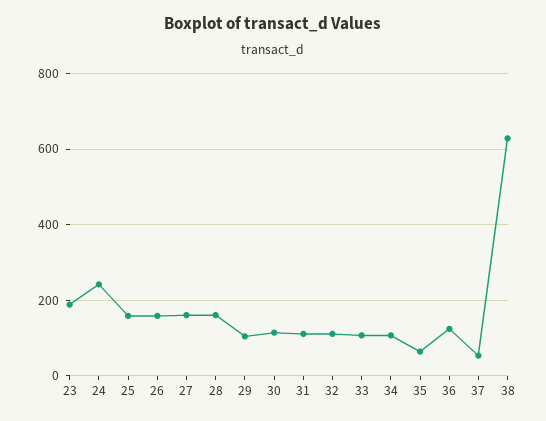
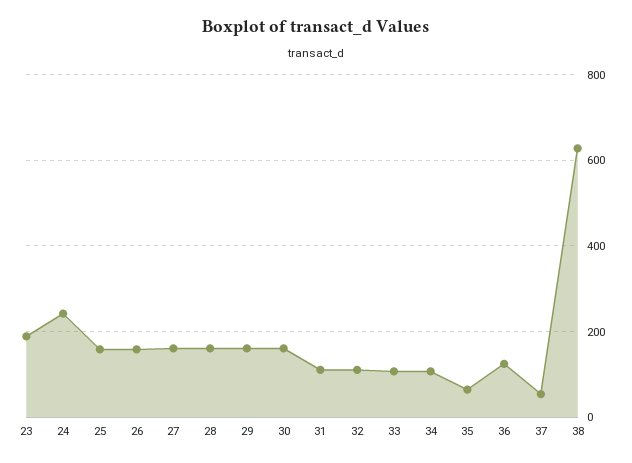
  {
    "23": 180,
    "24": 240,
    "25": 160,
    "26": 160,
    "27": 160,
    "28": 160,
-   "29": 100,
+   "29": 160,
-   "30": 120,
+   "30": 160,
    "31": 120,
    "32": 120,
    "33": 100,
    "34": 100,
    "35": 60,
    "36": 120,
    "37": 60,
    "38": 620
  }

